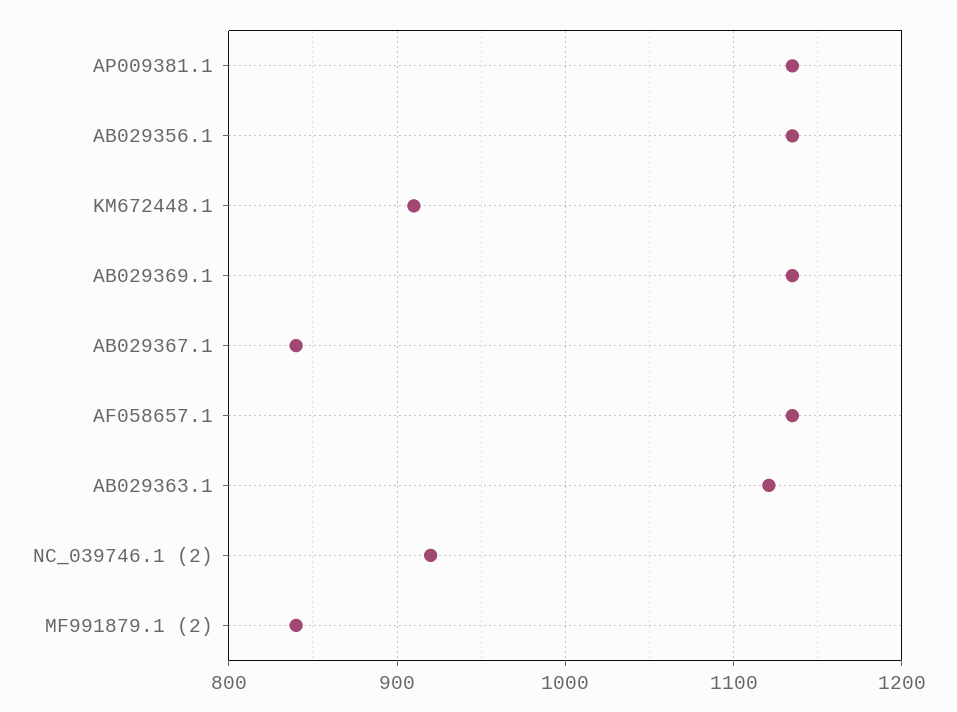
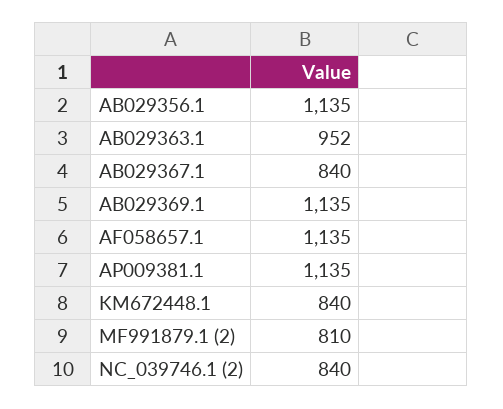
  {
    "AP009381.1": 1135,
    "AB029356.1": 1135,
-   "KM672448.1": 910,
+   "KM672448.1": 840,
    "AB029369.1": 1135,
    "AB029367.1": 840,
    "AF058657.1": 1135,
-   "AB029363.1": 1120,
+   "AB029363.1": 952,
-   "NC_039746.1 (2)": 920,
+   "NC_039746.1 (2)": 840,
-   "MF991879.1 (2)": 840
+   "MF991879.1 (2)": 810
  }

